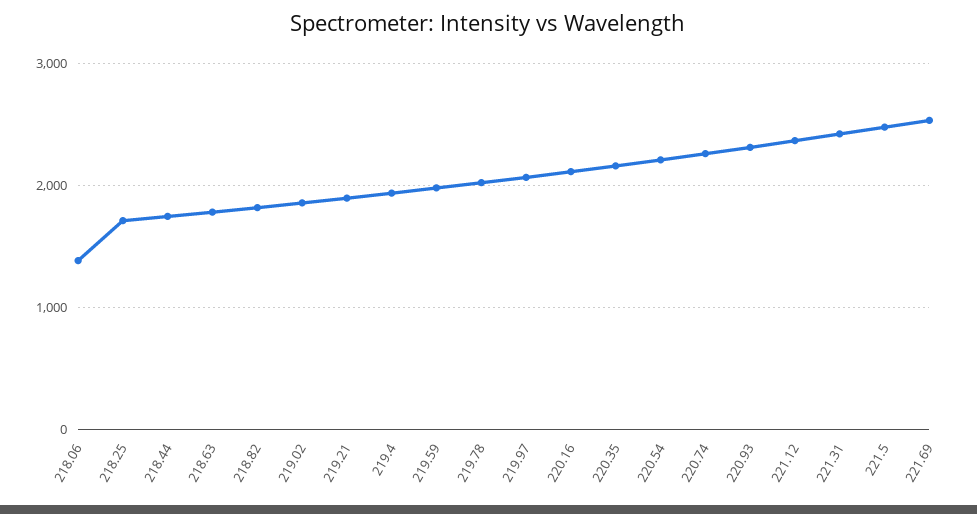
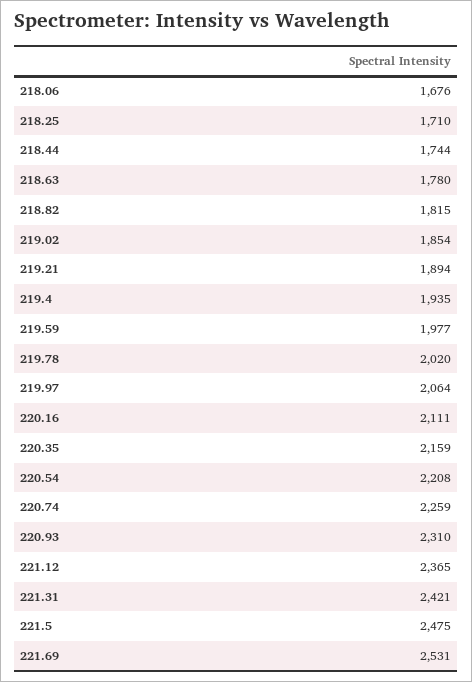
  {
-   "218.06": 1400,
+   "218.06": 1676,
    "218.25": 1710,
    "218.44": 1744,
    "218.63": 1780,
    "218.82": 1815,
    "219.02": 1854,
    "219.21": 1894,
    "219.4": 1935,
    "219.59": 1977,
    "219.78": 2020,
    "219.97": 2064,
    "220.16": 2111,
    "220.35": 2159,
    "220.54": 2208,
    "220.74": 2259,
    "220.93": 2310,
    "221.12": 2365,
    "221.31": 2421,
    "221.5": 2475,
    "221.69": 2531
  }

